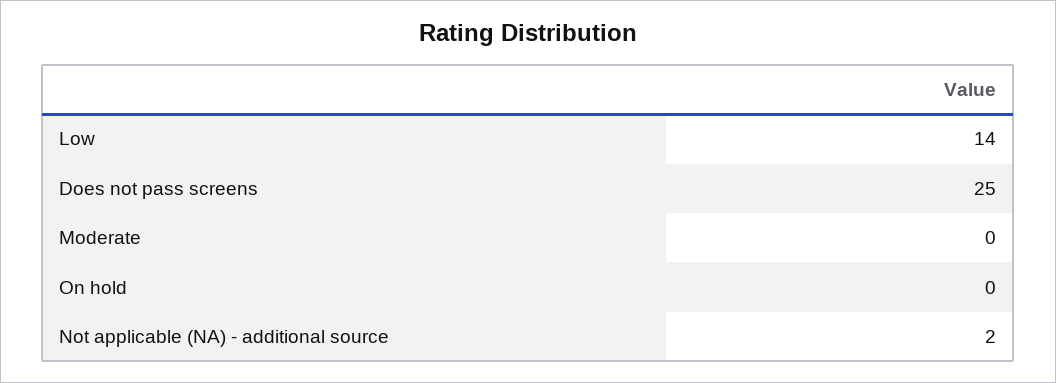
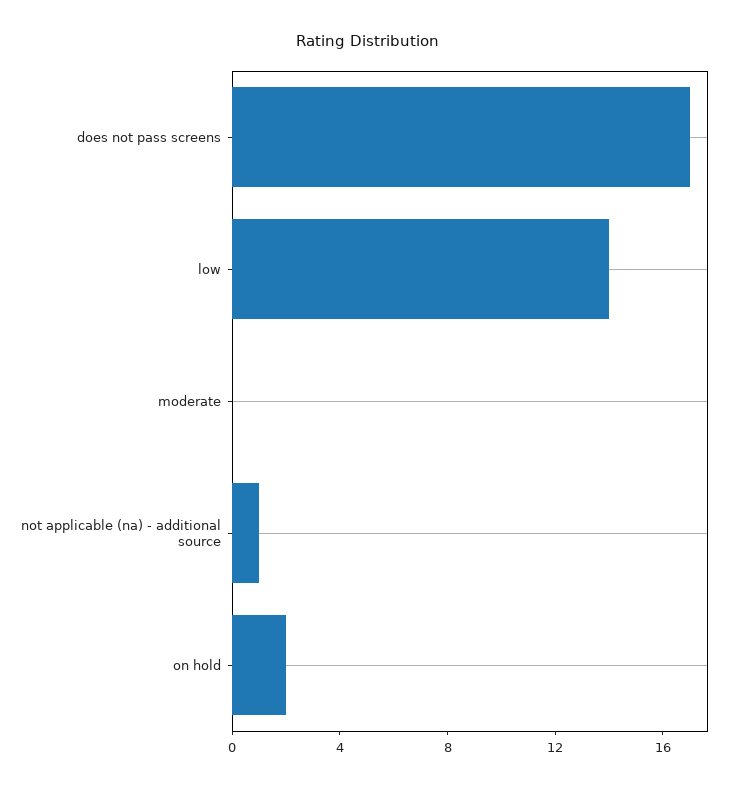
  {
    "Low": 14,
-   "Does not pass screens": 25,
+   "Does not pass screens": 17,
    "Moderate": 0,
-   "On hold": 0,
+   "On hold": 2,
-   "Not applicable (NA) - additional source": 2
+   "Not applicable (NA) - additional source": 1
  }

